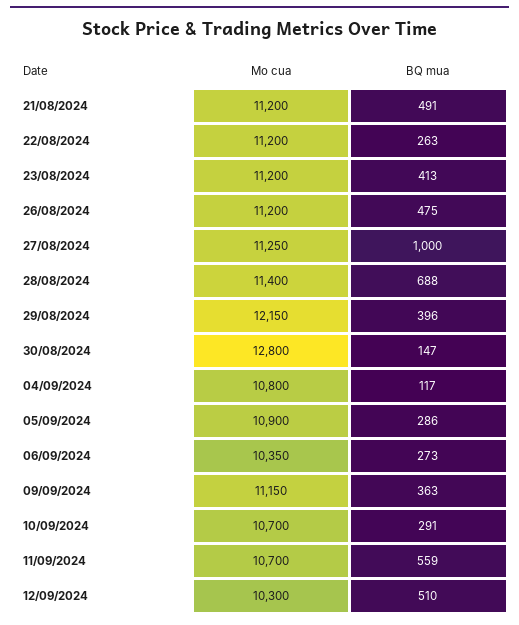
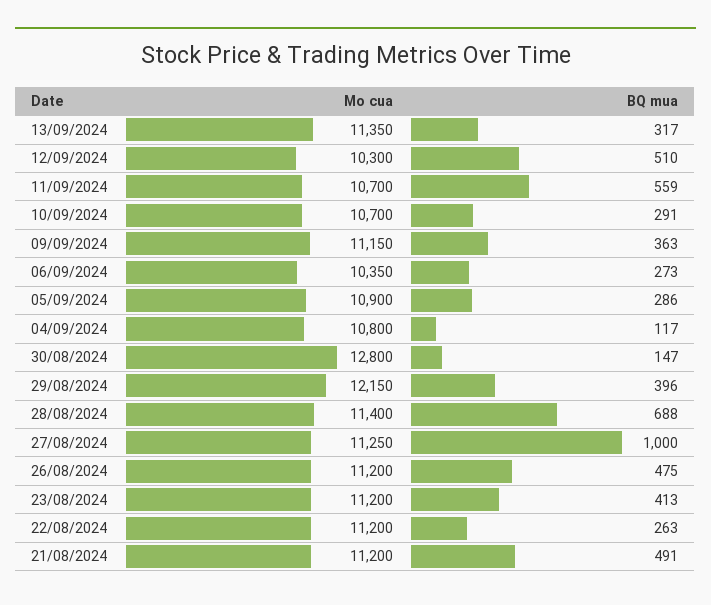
  {
    "Mo cua": {
      "21/08/2024": 11200,
      "22/08/2024": 11200,
      "23/08/2024": 11200,
      "26/08/2024": 11200,
      "27/08/2024": 11250,
      "28/08/2024": 11400,
      "29/08/2024": 12150,
      "30/08/2024": 12800,
      "04/09/2024": 10800,
      "05/09/2024": 10900,
      "06/09/2024": 10350,
      "09/09/2024": 11150,
      "10/09/2024": 10700,
      "11/09/2024": 10700,
-     "12/09/2024": 10300
+     "12/09/2024": 10300,
+     "13/09/2024": 11350
    },
    "BQ mua": {
      "21/08/2024": 491,
      "22/08/2024": 263,
      "23/08/2024": 413,
      "26/08/2024": 475,
      "27/08/2024": 1000,
      "28/08/2024": 688,
      "29/08/2024": 396,
      "30/08/2024": 147,
      "04/09/2024": 117,
      "05/09/2024": 286,
      "06/09/2024": 273,
      "09/09/2024": 363,
      "10/09/2024": 291,
      "11/09/2024": 559,
-     "12/09/2024": 510
+     "12/09/2024": 510,
+     "13/09/2024": 317
    }
  }

